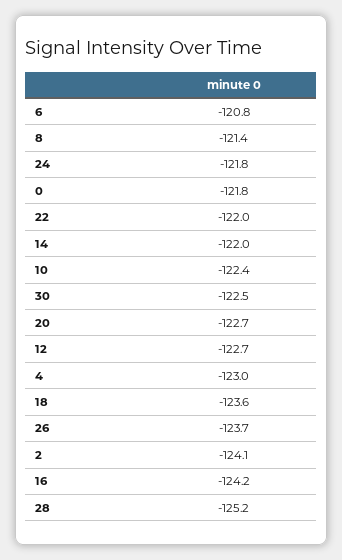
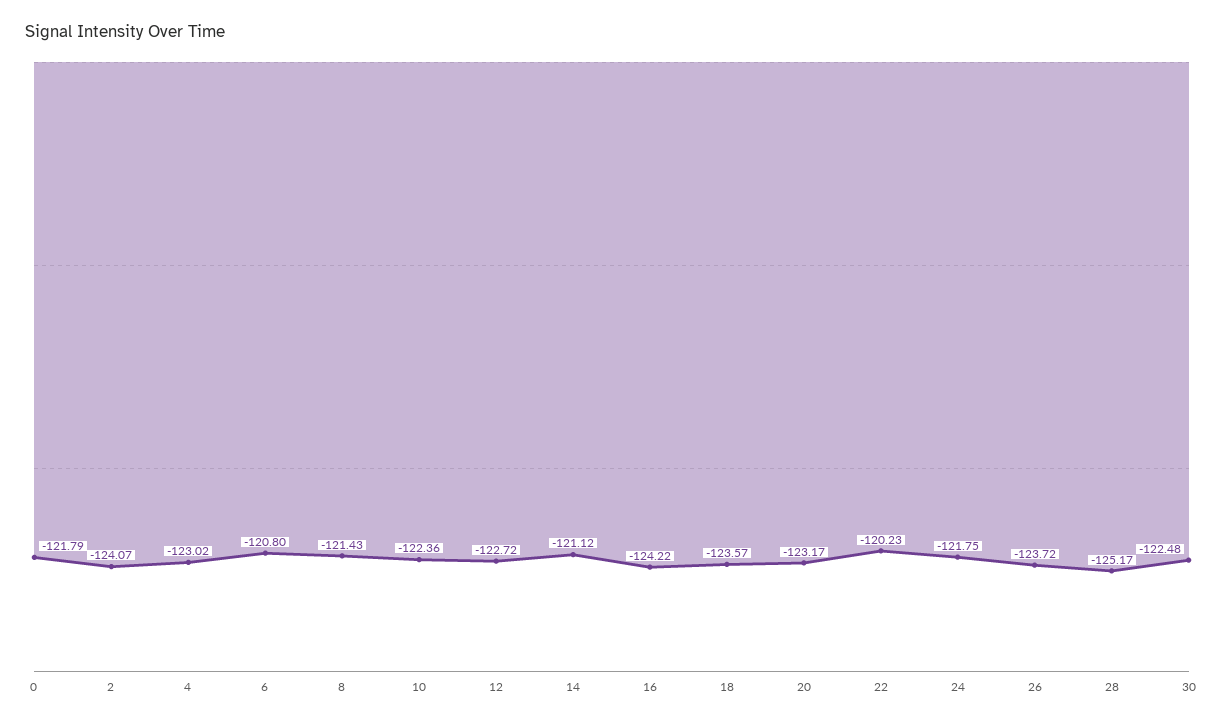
  {
    "6": -120.8,
    "8": -121.43,
    "24": -121.75,
    "0": -121.79,
-   "22": -122,
+   "22": -120.23,
-   "14": -122,
+   "14": -121.12,
    "10": -122.36,
    "30": -122.48,
-   "20": -122.7,
+   "20": -123.17,
    "12": -122.72,
    "4": -123.02,
    "18": -123.57,
    "26": -123.72,
    "2": -124.07,
    "16": -124.22,
    "28": -125.17
  }

